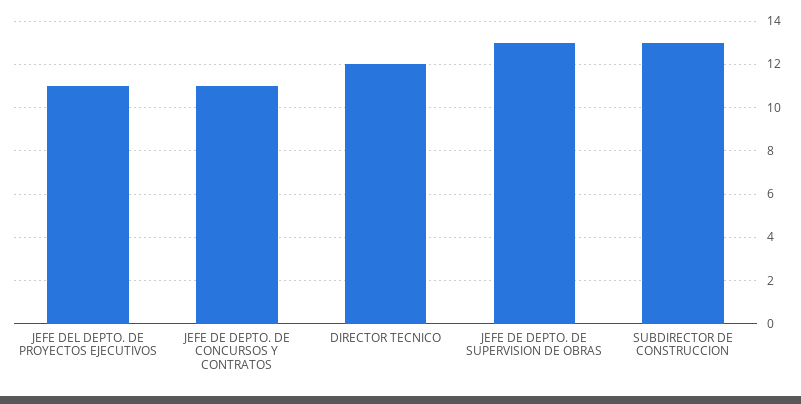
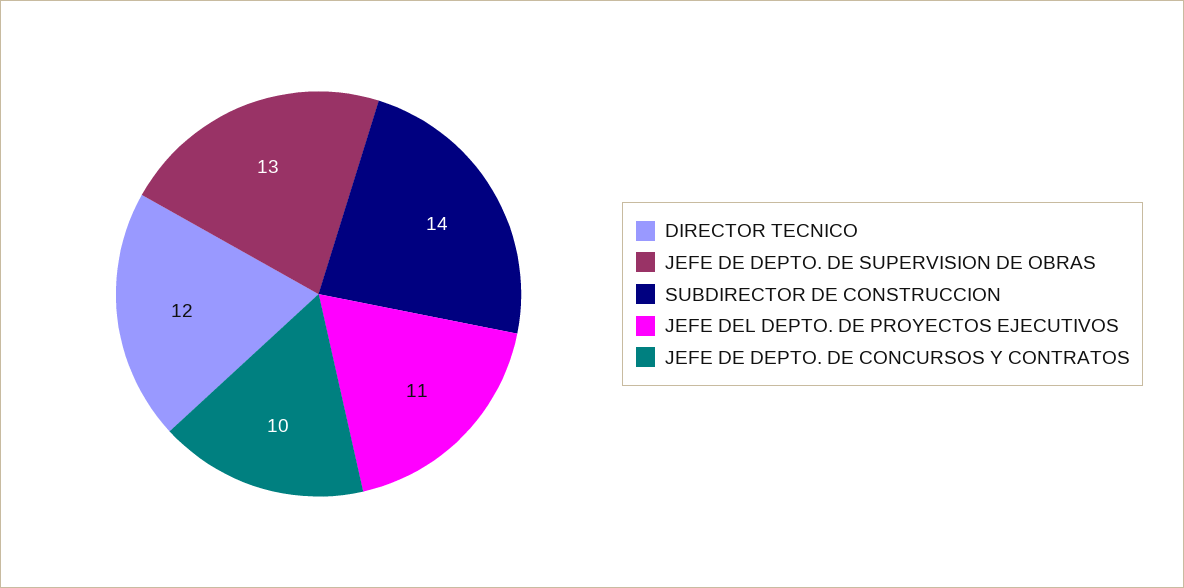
  {
    "JEFE DEL DEPTO. DE PROYECTOS EJECUTIVOS": 11,
-   "JEFE DE DEPTO. DE CONCURSOS Y CONTRATOS": 11,
+   "JEFE DE DEPTO. DE CONCURSOS Y CONTRATOS": 10,
    "DIRECTOR TECNICO": 12,
    "JEFE DE DEPTO. DE SUPERVISION DE OBRAS": 13,
-   "SUBDIRECTOR DE CONSTRUCCION": 13
+   "SUBDIRECTOR DE CONSTRUCCION": 14
  }

